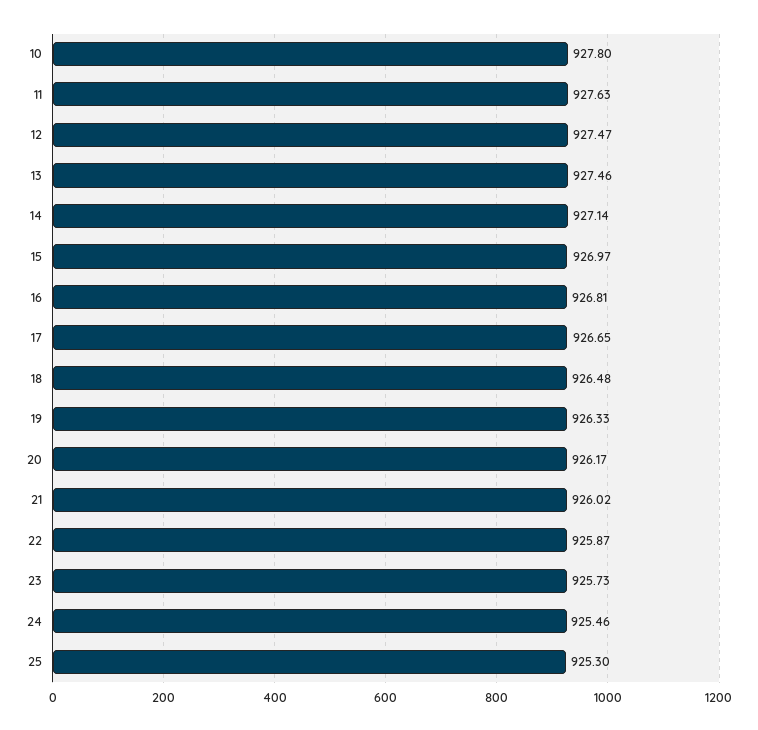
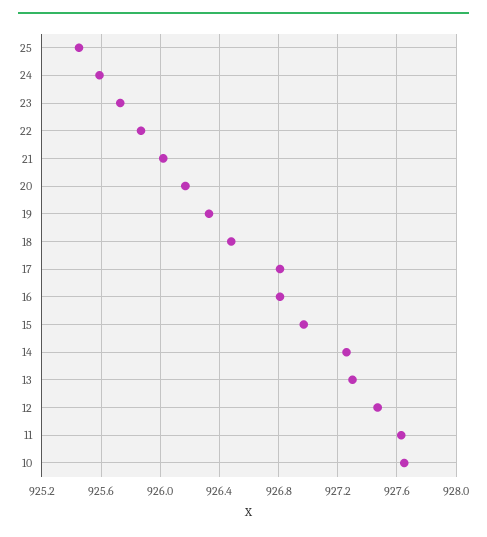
  {
-   "10": 927.8,
+   "10": 927.65,
    "11": 927.63,
    "12": 927.47,
-   "13": 927.46,
+   "13": 927.3,
-   "14": 927.14,
+   "14": 927.25,
    "15": 926.97,
    "16": 926.81,
-   "17": 926.65,
+   "17": 926.8,
    "18": 926.48,
    "19": 926.33,
    "20": 926.17,
    "21": 926.02,
    "22": 925.87,
    "23": 925.73,
-   "24": 925.46,
+   "24": 925.6,
-   "25": 925.3
+   "25": 925.45
  }

